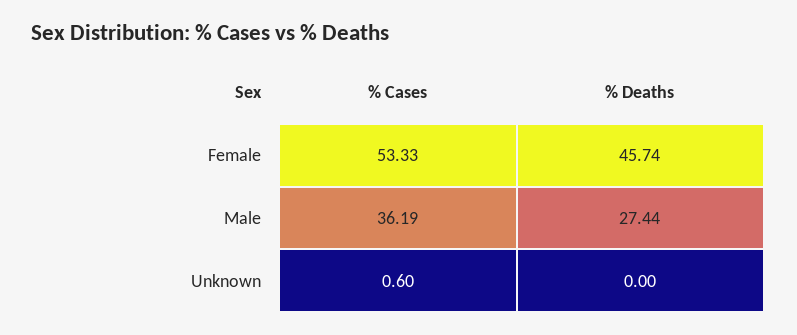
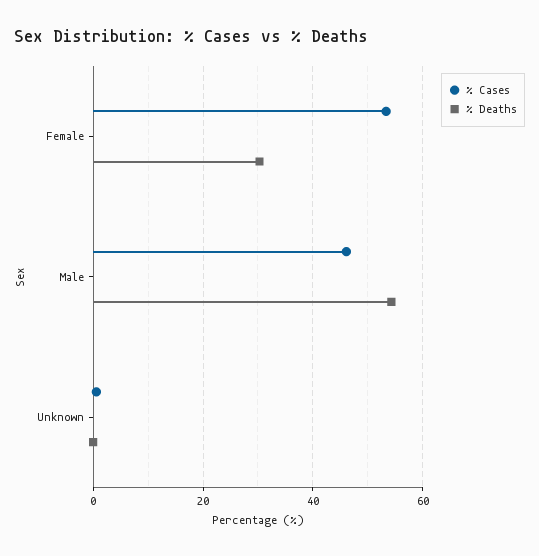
  {
    "% Cases": {
      "Female": 53.33,
-     "Male": 36.19,
+     "Male": 46,
      "Unknown": 0.6
    },
    "% Deaths": {
-     "Female": 45.74,
+     "Female": 30,
-     "Male": 27.44,
+     "Male": 54,
      "Unknown": 0
    }
  }

